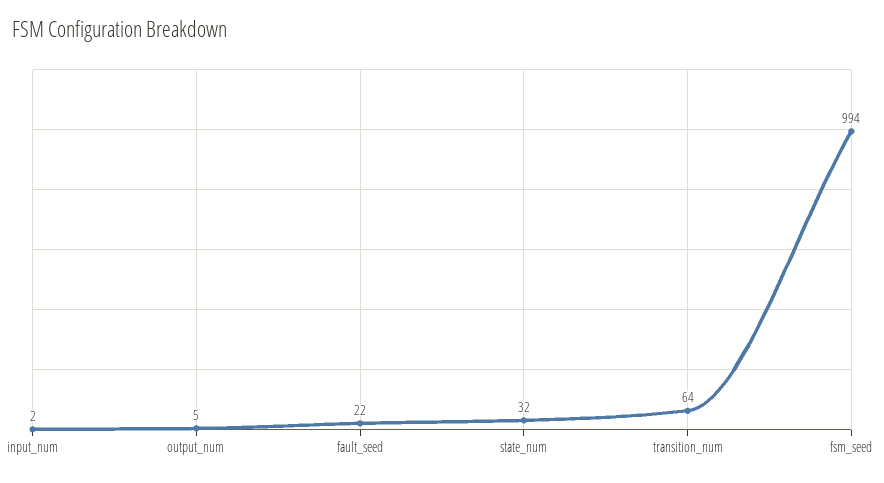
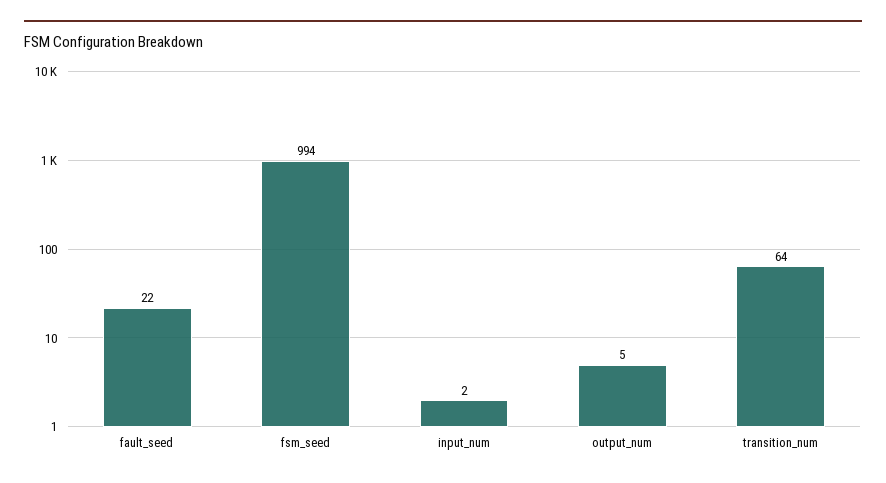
  {
    "input_num": 2,
    "output_num": 5,
    "fault_seed": 22,
-   "state_num": 32,
    "transition_num": 64,
    "fsm_seed": 994
  }

